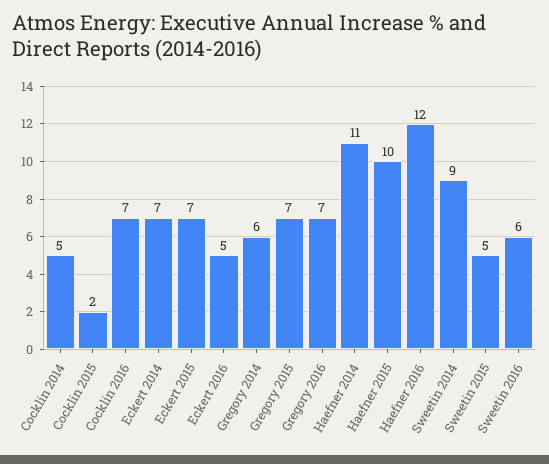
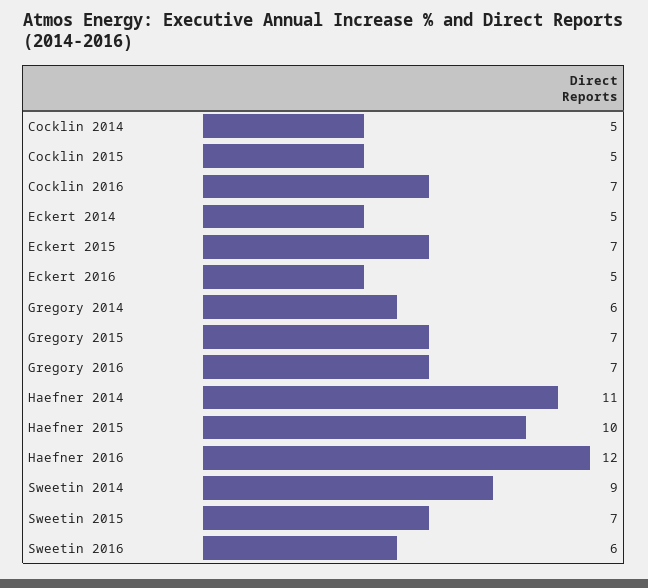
  {
    "Cocklin 2014": 5,
-   "Cocklin 2015": 2,
+   "Cocklin 2015": 5,
    "Cocklin 2016": 7,
-   "Eckert 2014": 7,
+   "Eckert 2014": 5,
    "Eckert 2015": 7,
    "Eckert 2016": 5,
    "Gregory 2014": 6,
    "Gregory 2015": 7,
    "Gregory 2016": 7,
    "Haefner 2014": 11,
    "Haefner 2015": 10,
    "Haefner 2016": 12,
    "Sweetin 2014": 9,
-   "Sweetin 2015": 5,
+   "Sweetin 2015": 7,
    "Sweetin 2016": 6
  }

